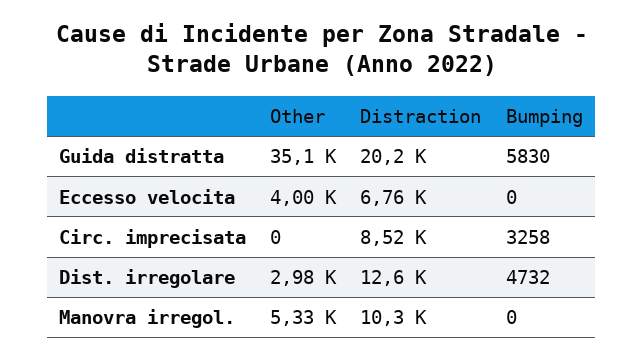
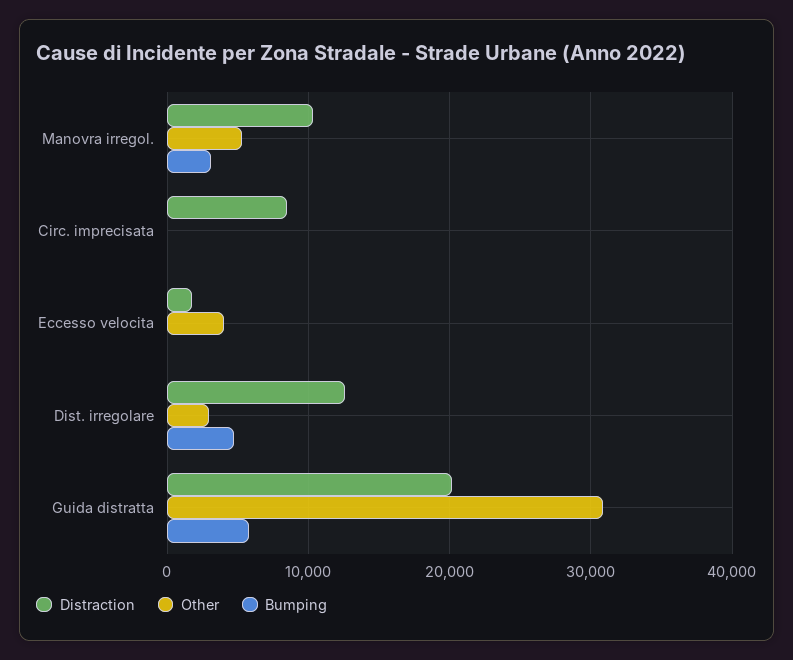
  {
    "Other": {
-     "Guida distratta": 35100,
+     "Guida distratta": 31000,
      "Eccesso velocita": 4000,
      "Circ. imprecisata": 0,
      "Dist. irregolare": 2980,
      "Manovra irregol.": 5330
    },
    "Distraction": {
      "Guida distratta": 20200,
-     "Eccesso velocita": 6760,
+     "Eccesso velocita": 2000,
      "Circ. imprecisata": 8520,
      "Dist. irregolare": 12600,
      "Manovra irregol.": 10300
    },
    "Bumping": {
      "Guida distratta": 5830,
      "Eccesso velocita": 0,
-     "Circ. imprecisata": 3258,
+     "Circ. imprecisata": 0,
      "Dist. irregolare": 4732,
-     "Manovra irregol.": 0
+     "Manovra irregol.": 3000
    }
  }

